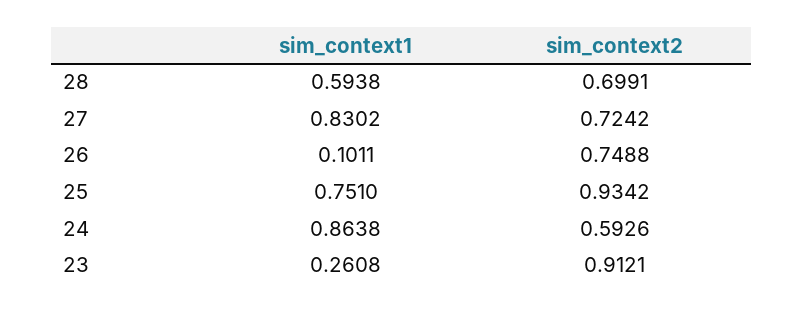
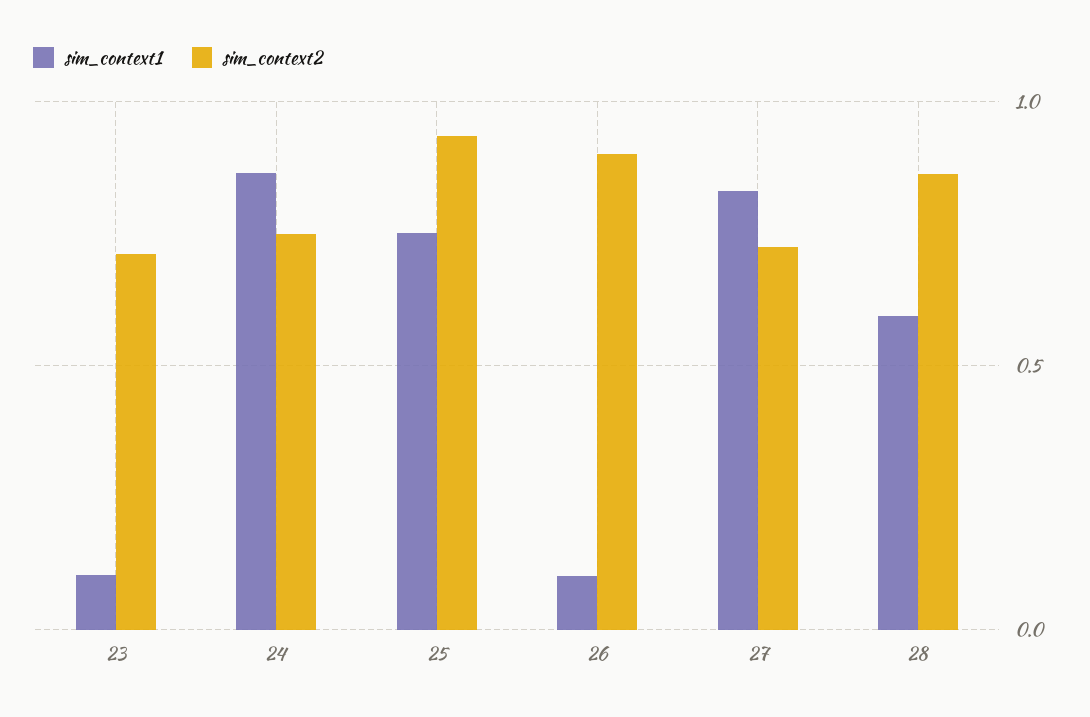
  {
    "sim_context1": {
      "28": 0.5938,
      "27": 0.8302,
      "26": 0.1011,
      "25": 0.751,
      "24": 0.8638,
-     "23": 0.2608
+     "23": 0.1
    },
    "sim_context2": {
-     "28": 0.6991,
+     "28": 0.85,
      "27": 0.7242,
-     "26": 0.7488,
+     "26": 0.9,
      "25": 0.9342,
-     "24": 0.5926,
+     "24": 0.75,
-     "23": 0.9121
+     "23": 0.7
    }
  }

